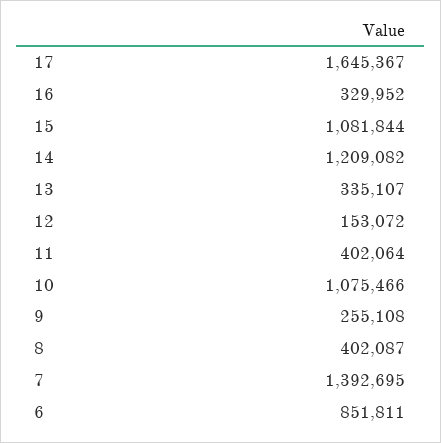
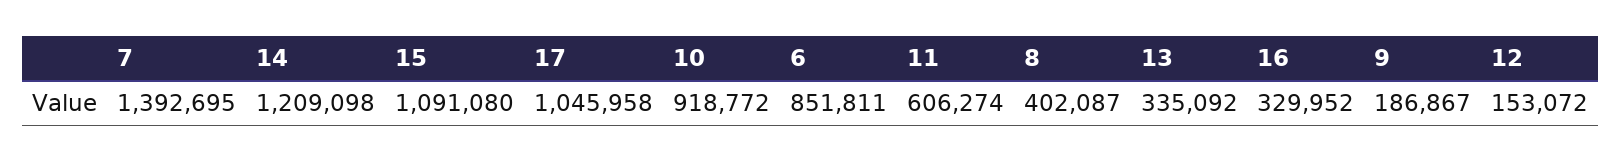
  {
-   "17": 1645367,
+   "17": 1045958,
    "16": 329952,
-   "15": 1081844,
+   "15": 1091080,
-   "14": 1209082,
+   "14": 1209098,
-   "13": 335107,
+   "13": 335092,
    "12": 153072,
-   "11": 402064,
+   "11": 606274,
-   "10": 1075466,
+   "10": 918772,
-   "9": 255108,
+   "9": 186867,
    "8": 402087,
    "7": 1392695,
    "6": 851811
  }

